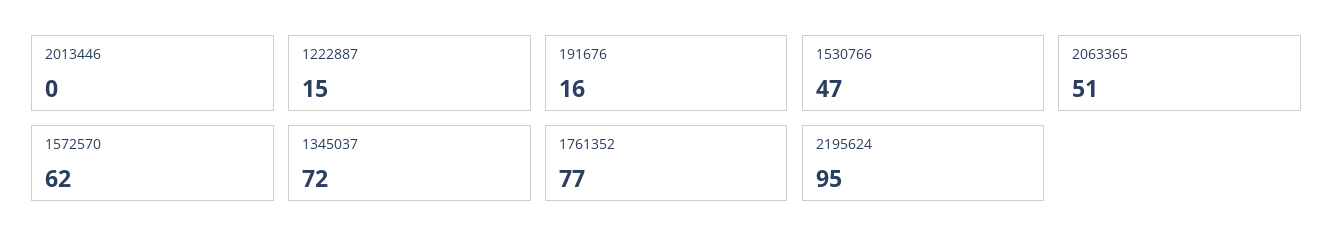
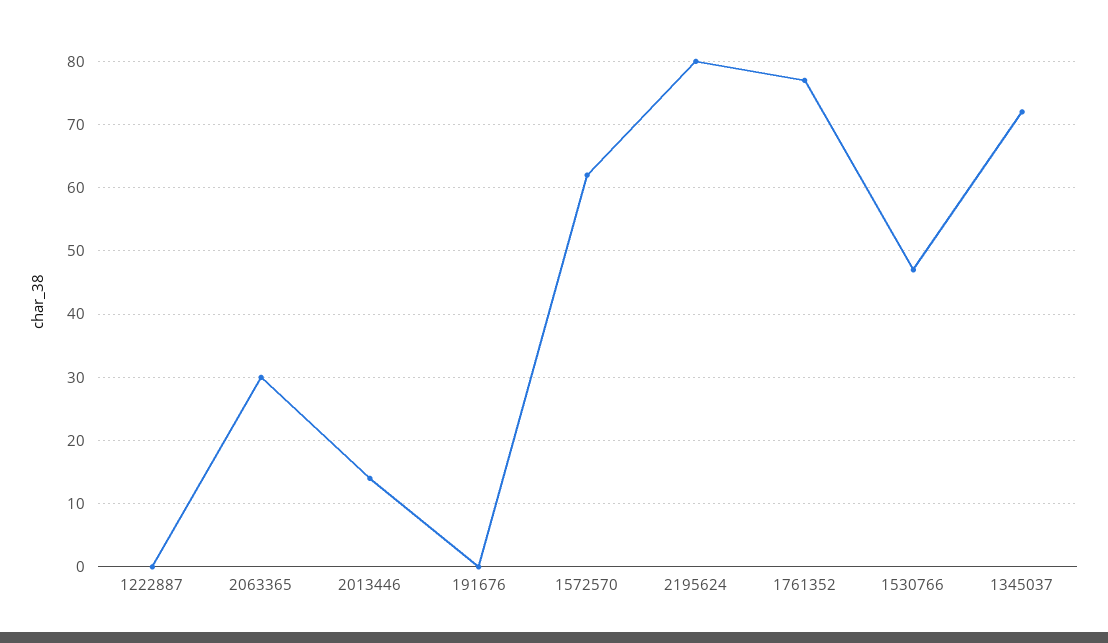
  {
-   "2013446": 0,
+   "2013446": 14,
-   "1222887": 15,
+   "1222887": 0,
-   "191676": 16,
+   "191676": 0,
    "1530766": 47,
-   "2063365": 51,
+   "2063365": 30,
    "1572570": 62,
    "1345037": 72,
    "1761352": 77,
-   "2195624": 95
+   "2195624": 80
  }

